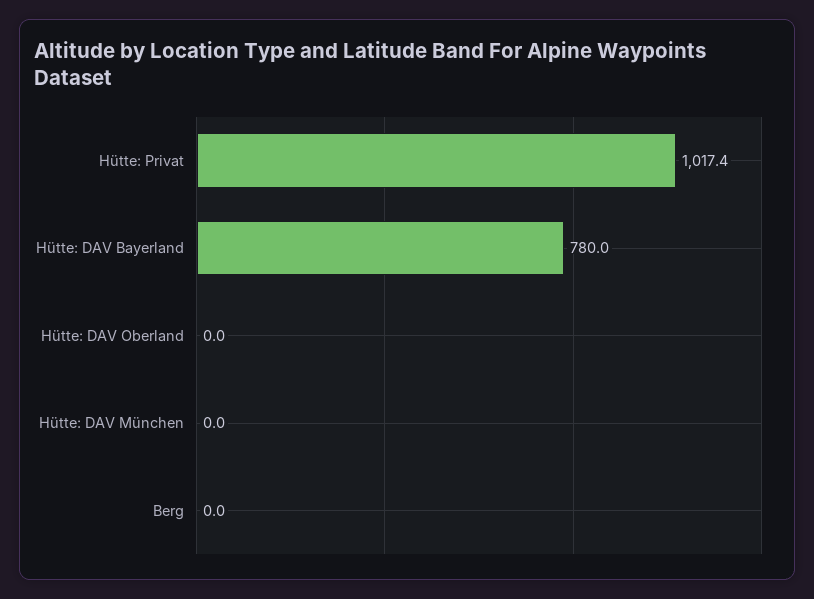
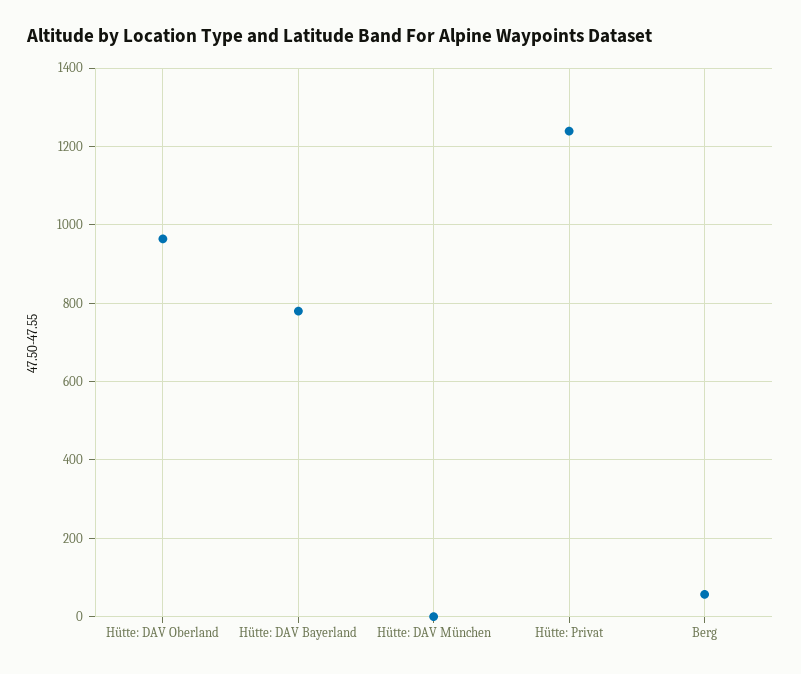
  {
-   "Hütte: Privat": 1017.4,
+   "Hütte: Privat": 1240,
    "Hütte: DAV Bayerland": 780,
-   "Hütte: DAV Oberland": 0,
+   "Hütte: DAV Oberland": 960,
    "Hütte: DAV München": 0,
-   "Berg": 0
+   "Berg": 60
  }

